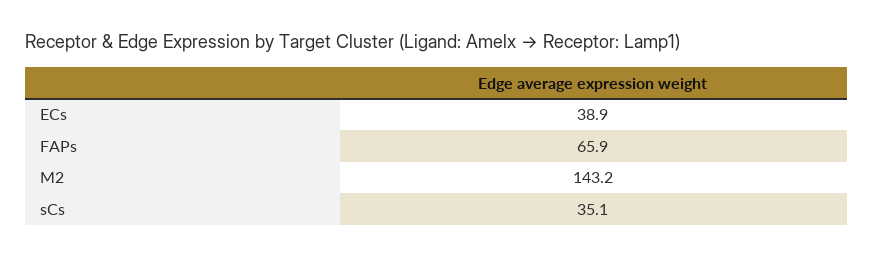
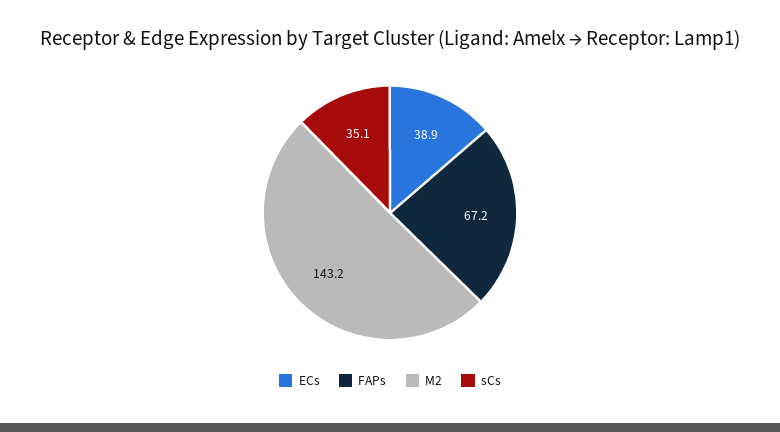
  {
    "ECs": 38.9,
-   "FAPs": 65.9,
+   "FAPs": 67.2,
    "M2": 143.2,
    "sCs": 35.1
  }

